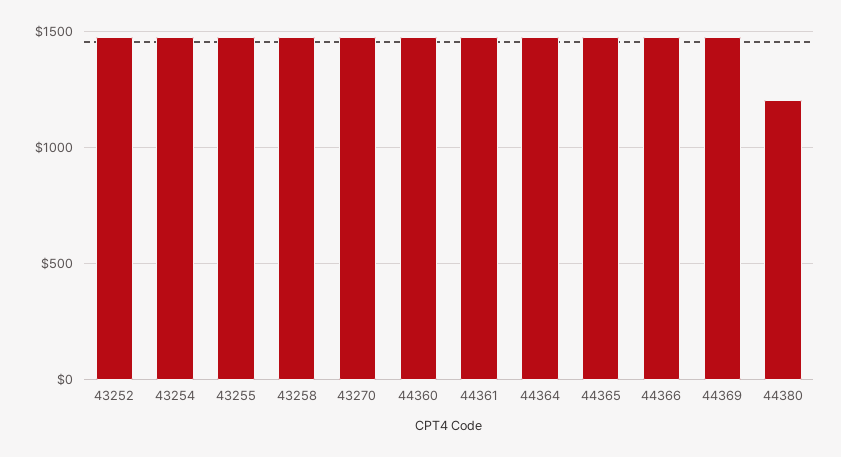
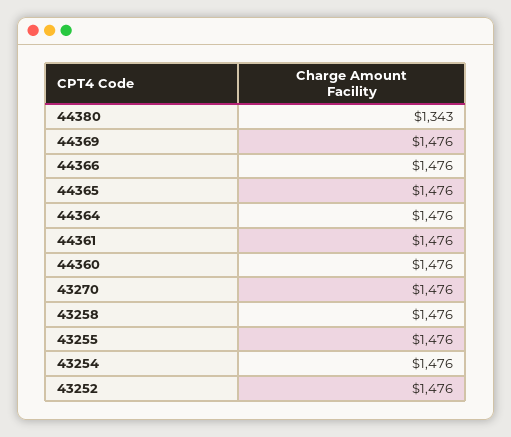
  {
    "43252": 1476,
    "43254": 1476,
    "43255": 1476,
    "43258": 1476,
    "43270": 1476,
    "44360": 1476,
    "44361": 1476,
    "44364": 1476,
    "44365": 1476,
    "44366": 1476,
    "44369": 1476,
-   "44380": 1200
+   "44380": 1343
  }

